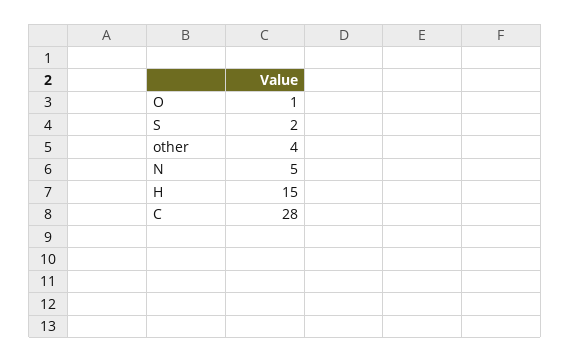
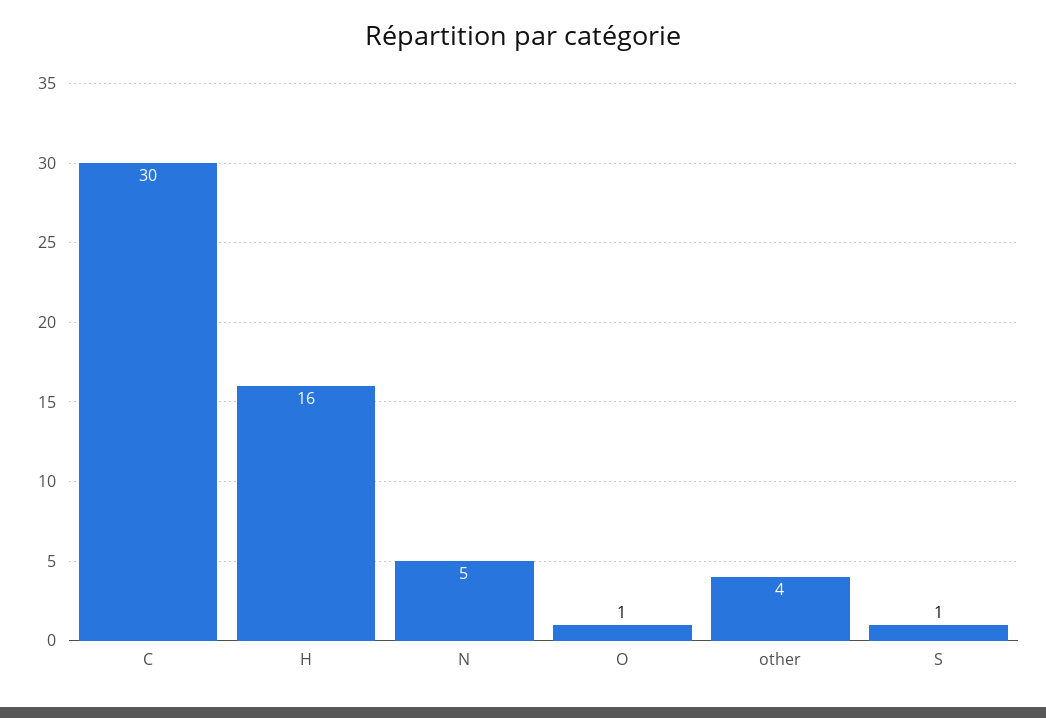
  {
    "O": 1,
-   "S": 2,
+   "S": 1,
    "other": 4,
    "N": 5,
-   "H": 15,
+   "H": 16,
-   "C": 28
+   "C": 30
  }

